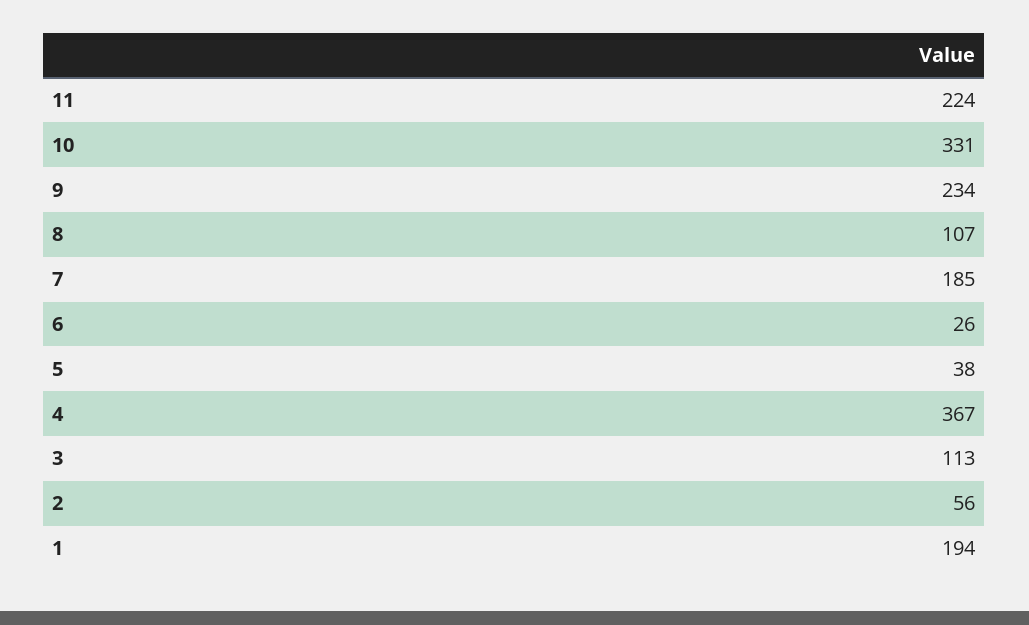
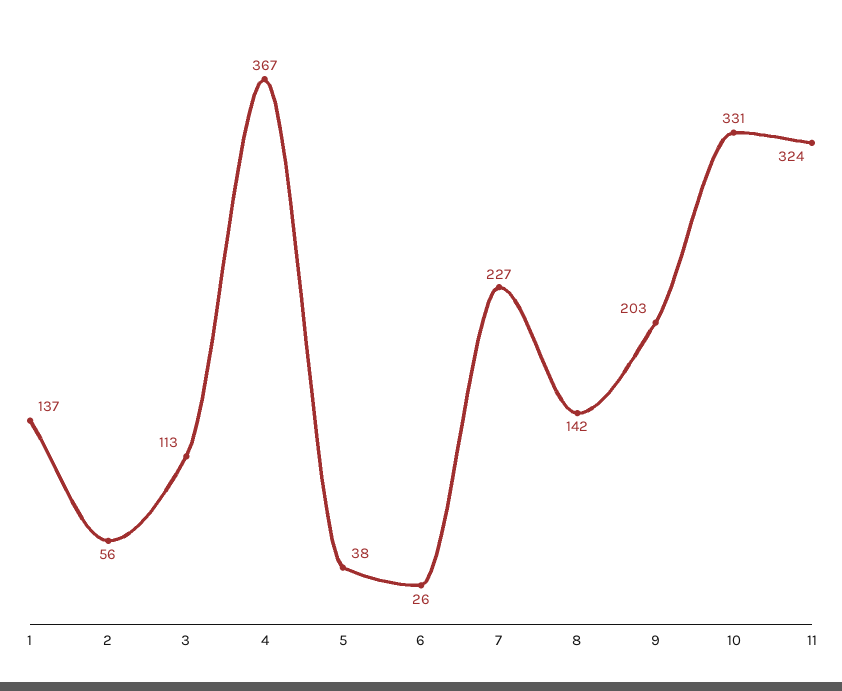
  {
-   "11": 224,
+   "11": 324,
    "10": 331,
-   "9": 234,
+   "9": 203,
-   "8": 107,
+   "8": 142,
-   "7": 185,
+   "7": 227,
    "6": 26,
    "5": 38,
    "4": 367,
    "3": 113,
    "2": 56,
-   "1": 194
+   "1": 137
  }

